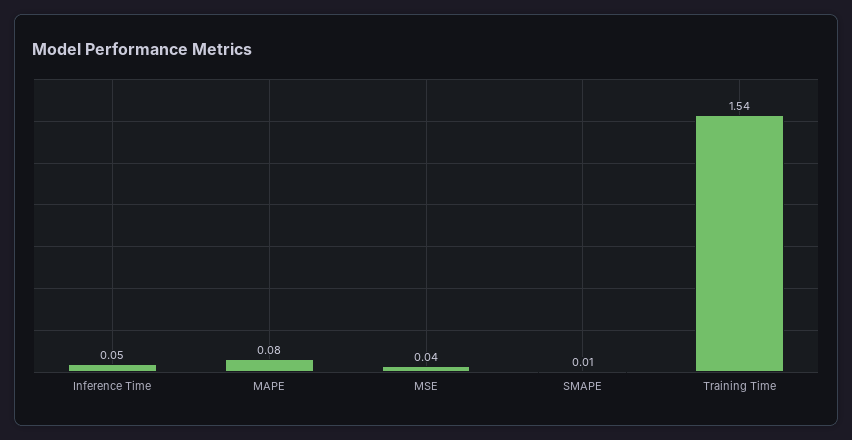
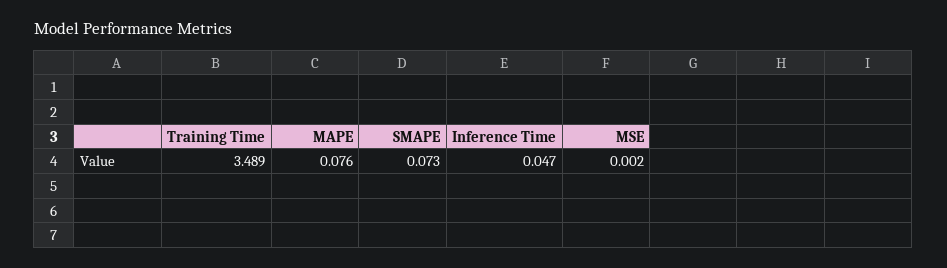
  {
    "Inference Time": 0.047,
    "MAPE": 0.076,
-   "MSE": 0.04,
+   "MSE": 0.002,
-   "SMAPE": 0.01,
+   "SMAPE": 0.073,
-   "Training Time": 1.54
+   "Training Time": 3.489
  }

